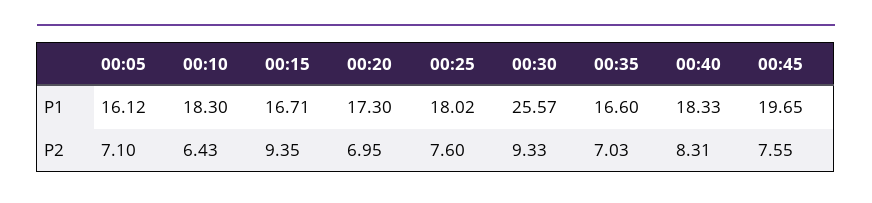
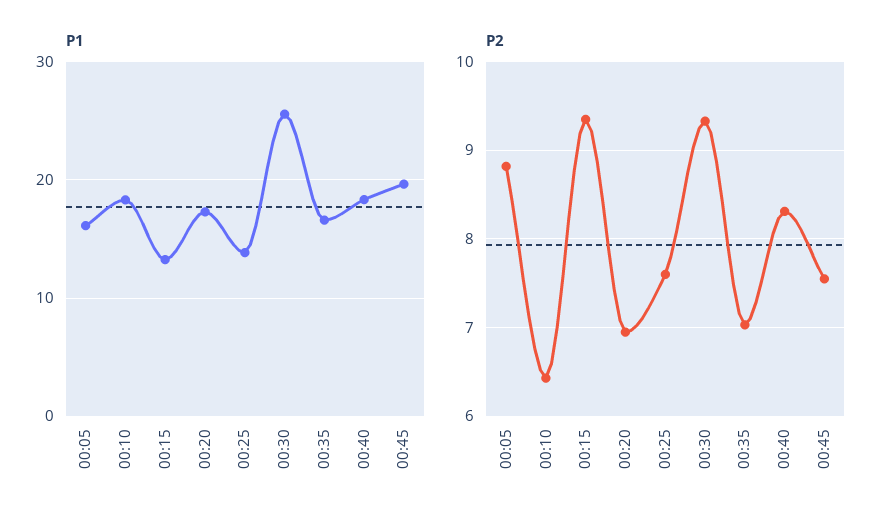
  {
    "P1": {
      "00:05": 16.12,
      "00:10": 18.3,
-     "00:15": 16.71,
+     "00:15": 13,
      "00:20": 17.3,
-     "00:25": 18.02,
+     "00:25": 14,
      "00:30": 25.57,
      "00:35": 16.6,
      "00:40": 18.33,
      "00:45": 19.65
    },
    "P2": {
-     "00:05": 7.1,
+     "00:05": 8.8,
      "00:10": 6.43,
      "00:15": 9.35,
      "00:20": 6.95,
      "00:25": 7.6,
      "00:30": 9.33,
      "00:35": 7.03,
      "00:40": 8.31,
      "00:45": 7.55
    }
  }

